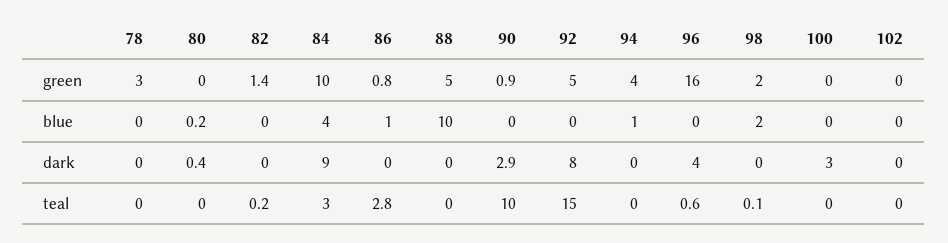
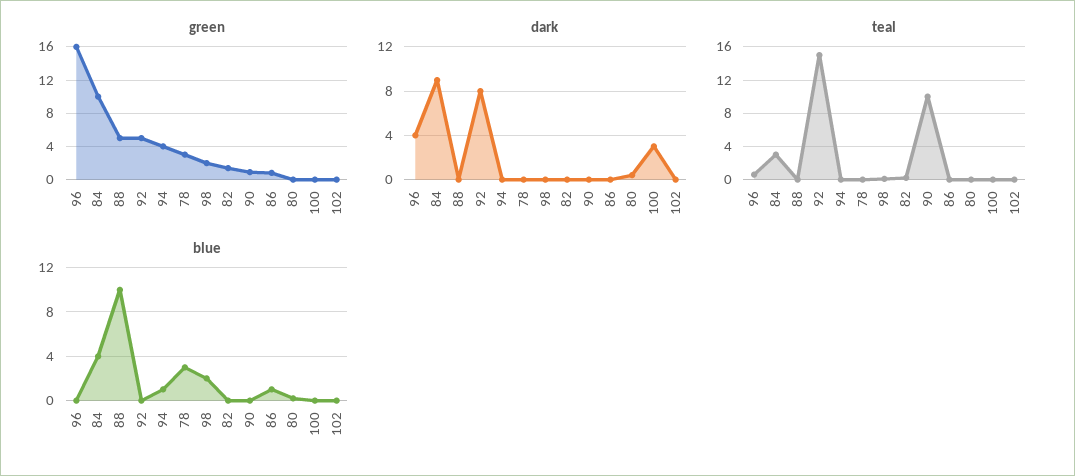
  {
    "green": {
      "78": 3,
      "80": 0,
      "82": 1.4,
      "84": 10,
      "86": 0.8,
      "88": 5,
      "90": 0.9,
      "92": 5,
      "94": 4,
      "96": 16,
      "98": 2,
      "100": 0,
      "102": 0
    },
    "blue": {
-     "78": 0,
+     "78": 3,
      "80": 0.2,
      "82": 0,
      "84": 4,
      "86": 1,
      "88": 10,
      "90": 0,
      "92": 0,
      "94": 1,
      "96": 0,
      "98": 2,
      "100": 0,
      "102": 0
    },
    "dark": {
      "78": 0,
      "80": 0.4,
      "82": 0,
      "84": 9,
      "86": 0,
      "88": 0,
-     "90": 2.9,
+     "90": 0,
      "92": 8,
      "94": 0,
      "96": 4,
      "98": 0,
      "100": 3,
      "102": 0
    },
    "teal": {
      "78": 0,
      "80": 0,
      "82": 0.2,
      "84": 3,
-     "86": 2.8,
+     "86": 0,
      "88": 0,
      "90": 10,
      "92": 15,
      "94": 0,
      "96": 0.6,
      "98": 0.1,
      "100": 0,
      "102": 0
    }
  }

